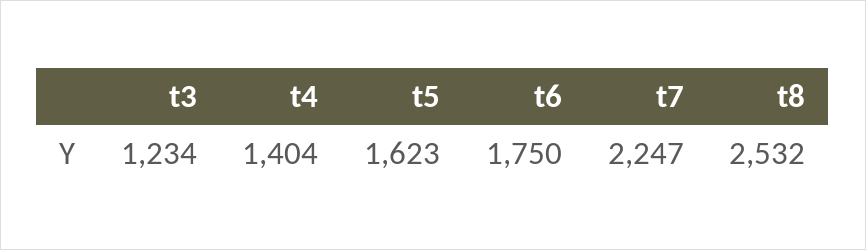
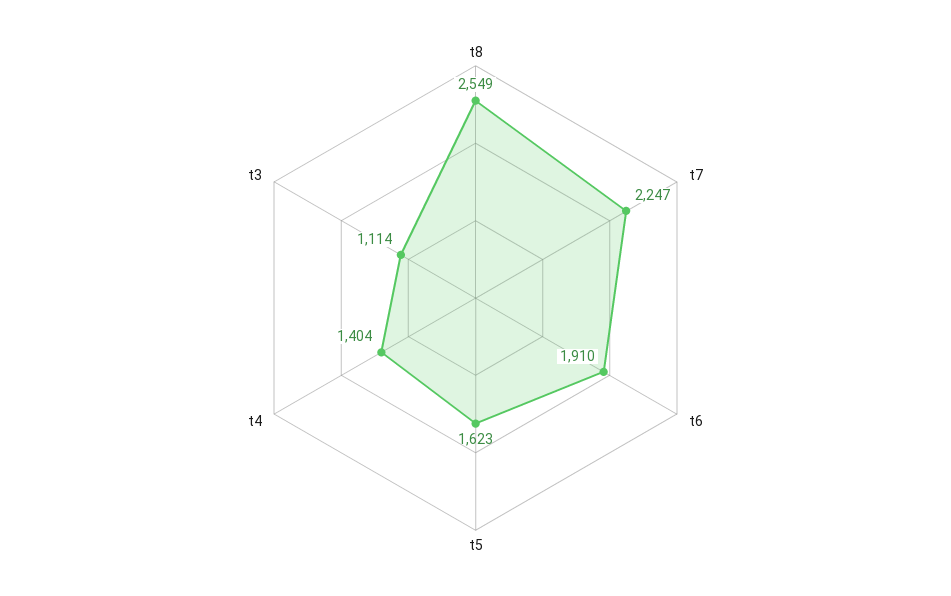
  {
-   "t3": 1234,
+   "t3": 1114,
    "t4": 1404,
    "t5": 1623,
-   "t6": 1750,
+   "t6": 1910,
    "t7": 2247,
-   "t8": 2532
+   "t8": 2549
  }

